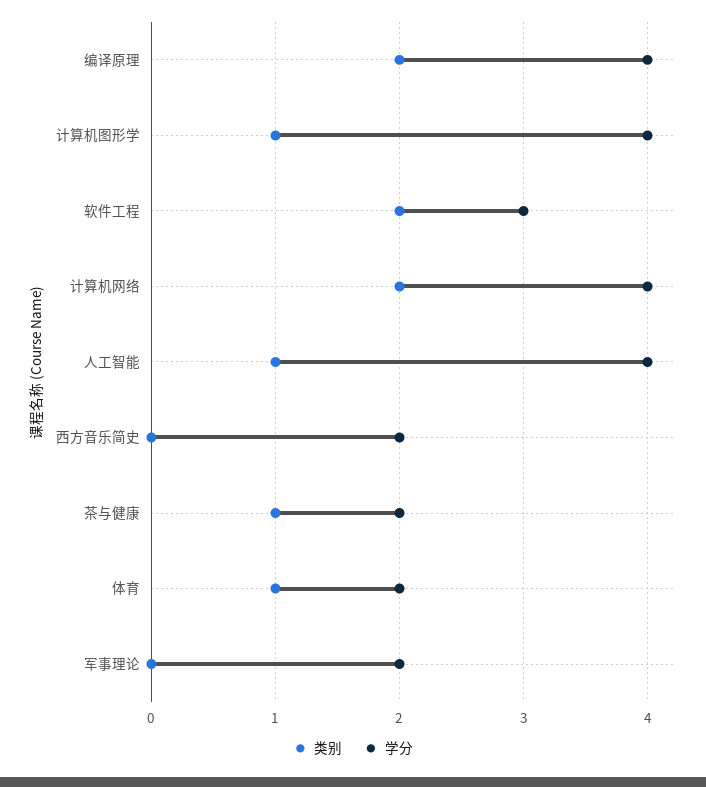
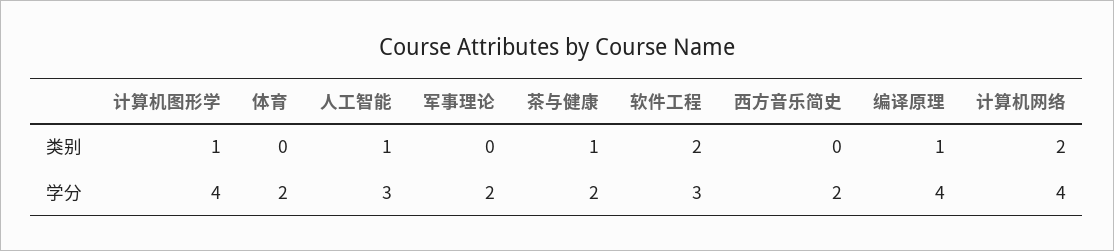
  {
    "类别": {
-     "编译原理": 2,
+     "编译原理": 1,
      "计算机图形学": 1,
      "软件工程": 2,
      "计算机网络": 2,
      "人工智能": 1,
      "西方音乐简史": 0,
      "茶与健康": 1,
-     "体育": 1,
+     "体育": 0,
      "军事理论": 0
    },
    "学分": {
      "编译原理": 4,
      "计算机图形学": 4,
      "软件工程": 3,
      "计算机网络": 4,
-     "人工智能": 4,
+     "人工智能": 3,
      "西方音乐简史": 2,
      "茶与健康": 2,
      "体育": 2,
      "军事理论": 2
    }
  }

